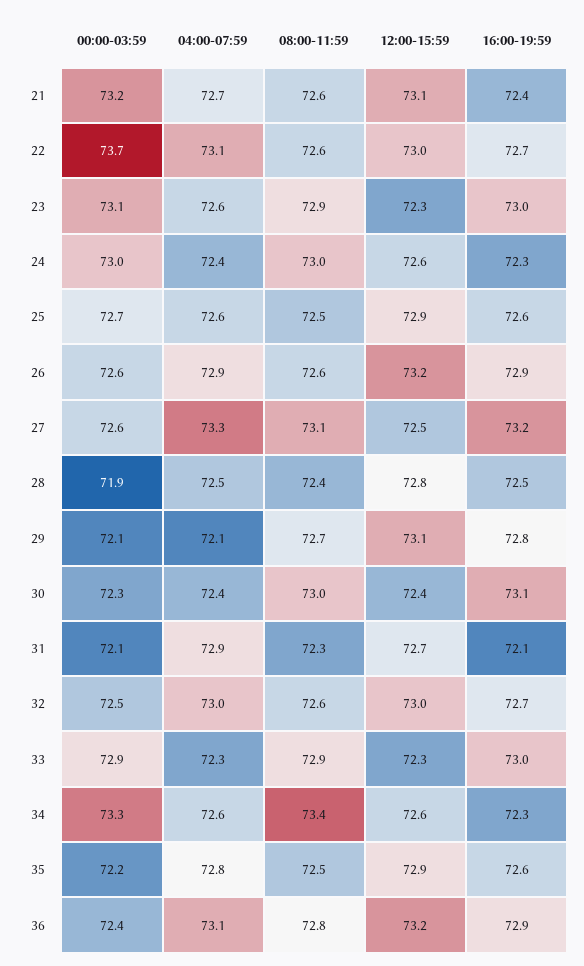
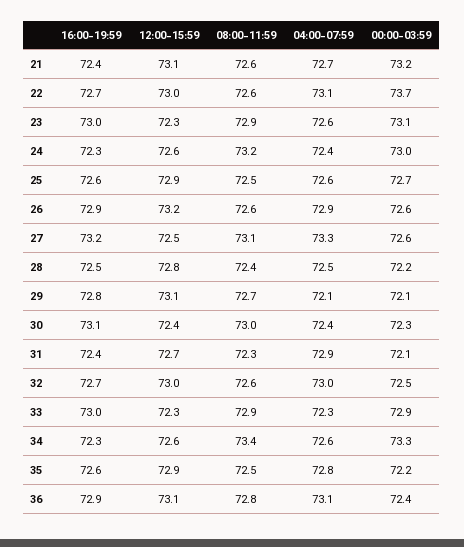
  {
    "00:00-03:59": {
      "21": 73.2,
      "22": 73.7,
      "23": 73.1,
      "24": 73,
      "25": 72.7,
      "26": 72.6,
      "27": 72.6,
-     "28": 71.9,
+     "28": 72.2,
      "29": 72.1,
      "30": 72.3,
      "31": 72.1,
      "32": 72.5,
      "33": 72.9,
      "34": 73.3,
      "35": 72.2,
      "36": 72.4
    },
    "04:00-07:59": {
      "21": 72.7,
      "22": 73.1,
      "23": 72.6,
      "24": 72.4,
      "25": 72.6,
      "26": 72.9,
      "27": 73.3,
      "28": 72.5,
      "29": 72.1,
      "30": 72.4,
      "31": 72.9,
      "32": 73,
      "33": 72.3,
      "34": 72.6,
      "35": 72.8,
      "36": 73.1
    },
    "08:00-11:59": {
      "21": 72.6,
      "22": 72.6,
      "23": 72.9,
-     "24": 73,
+     "24": 73.2,
      "25": 72.5,
      "26": 72.6,
      "27": 73.1,
      "28": 72.4,
      "29": 72.7,
      "30": 73,
      "31": 72.3,
      "32": 72.6,
      "33": 72.9,
      "34": 73.4,
      "35": 72.5,
      "36": 72.8
    },
    "12:00-15:59": {
      "21": 73.1,
      "22": 73,
      "23": 72.3,
      "24": 72.6,
      "25": 72.9,
      "26": 73.2,
      "27": 72.5,
      "28": 72.8,
      "29": 73.1,
      "30": 72.4,
      "31": 72.7,
      "32": 73,
      "33": 72.3,
      "34": 72.6,
      "35": 72.9,
-     "36": 73.2
+     "36": 73.1
    },
    "16:00-19:59": {
      "21": 72.4,
      "22": 72.7,
      "23": 73,
      "24": 72.3,
      "25": 72.6,
      "26": 72.9,
      "27": 73.2,
      "28": 72.5,
      "29": 72.8,
      "30": 73.1,
-     "31": 72.1,
+     "31": 72.4,
      "32": 72.7,
      "33": 73,
      "34": 72.3,
      "35": 72.6,
      "36": 72.9
    }
  }

